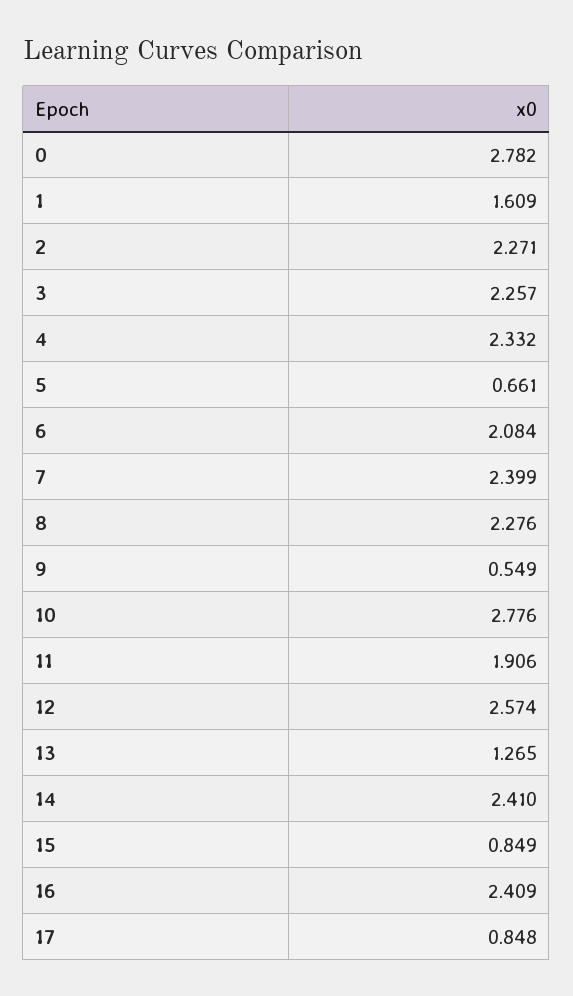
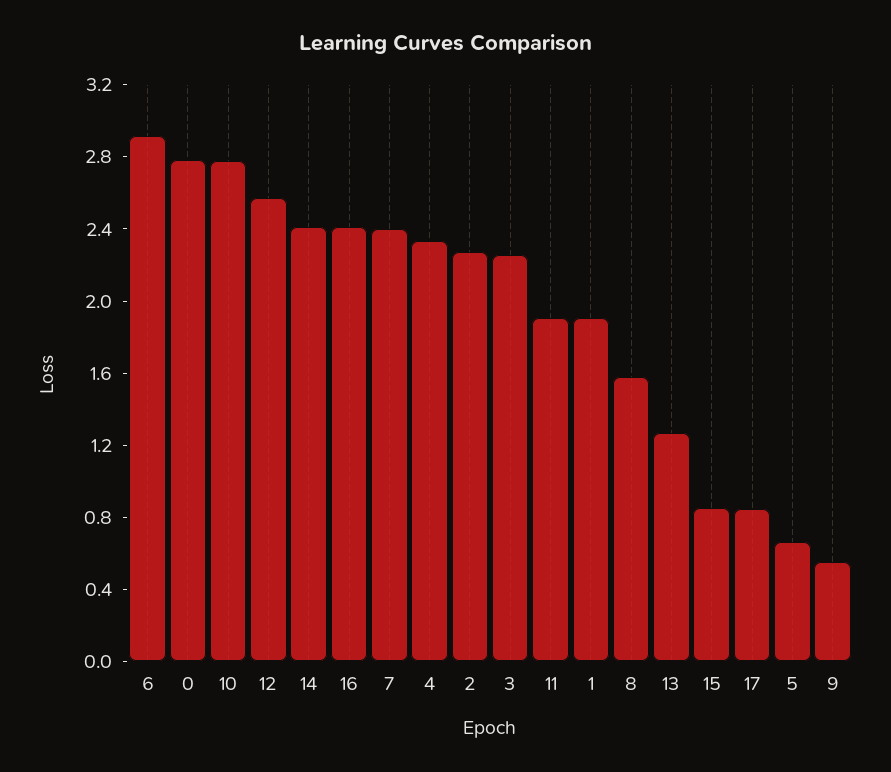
  {
    "0": 2.782,
-   "1": 1.609,
+   "1": 1.9,
    "2": 2.271,
    "3": 2.257,
    "4": 2.332,
    "5": 0.661,
-   "6": 2.084,
+   "6": 2.9,
    "7": 2.399,
-   "8": 2.276,
+   "8": 1.6,
    "9": 0.549,
    "10": 2.776,
    "11": 1.906,
    "12": 2.574,
    "13": 1.265,
    "14": 2.41,
    "15": 0.849,
    "16": 2.409,
    "17": 0.848
  }

